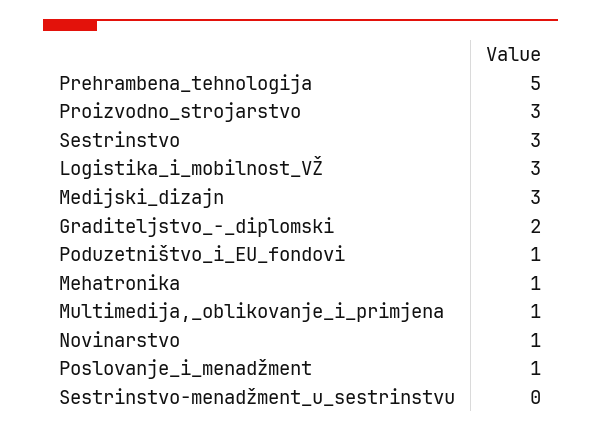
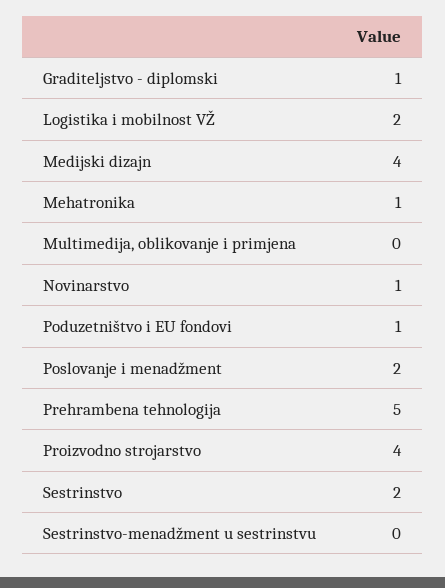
  {
    "Prehrambena_tehnologija": 5,
-   "Proizvodno_strojarstvo": 3,
+   "Proizvodno_strojarstvo": 4,
-   "Sestrinstvo": 3,
+   "Sestrinstvo": 2,
-   "Logistika_i_mobilnost_VŽ": 3,
+   "Logistika_i_mobilnost_VŽ": 2,
-   "Medijski_dizajn": 3,
+   "Medijski_dizajn": 4,
-   "Graditeljstvo_-_diplomski": 2,
+   "Graditeljstvo_-_diplomski": 1,
    "Poduzetništvo_i_EU_fondovi": 1,
    "Mehatronika": 1,
-   "Multimedija,_oblikovanje_i_primjena": 1,
+   "Multimedija,_oblikovanje_i_primjena": 0,
    "Novinarstvo": 1,
-   "Poslovanje_i_menadžment": 1,
+   "Poslovanje_i_menadžment": 2,
    "Sestrinstvo-menadžment_u_sestrinstvu": 0
  }

